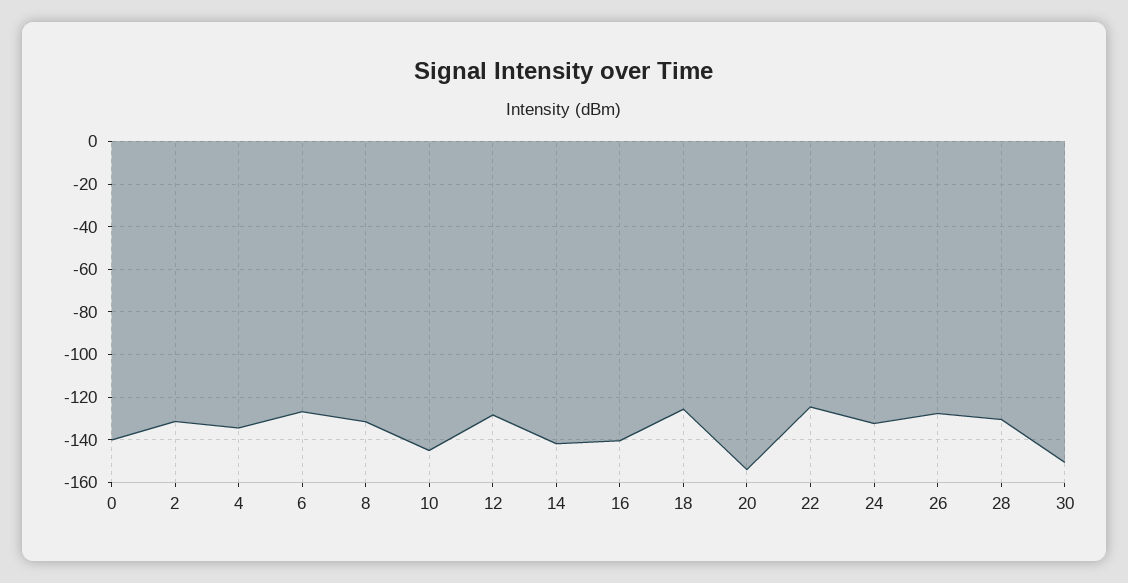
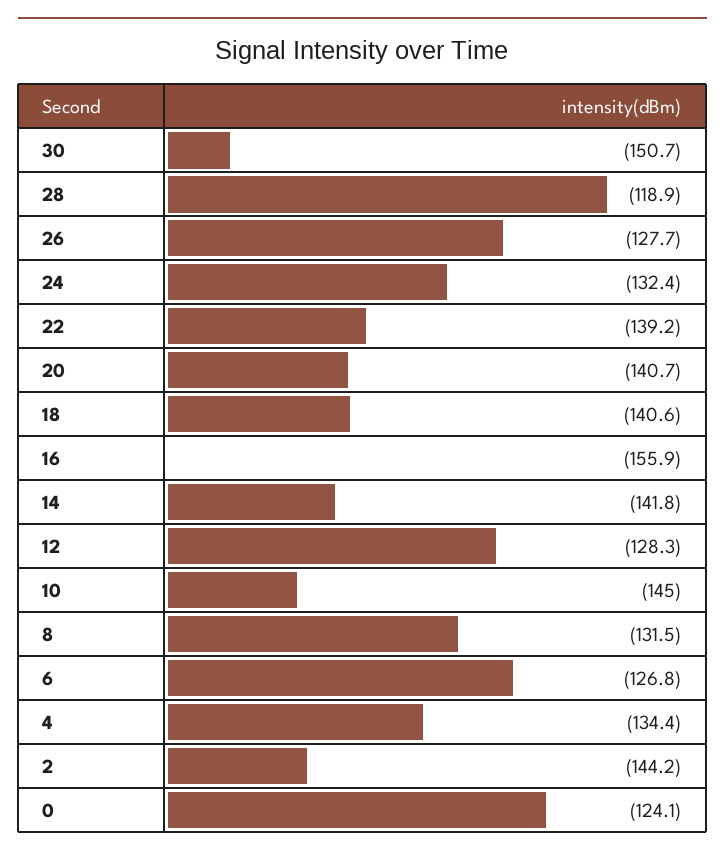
  {
-   "0": -140,
+   "0": -124.1,
-   "2": -130,
+   "2": -144.2,
    "4": -134.4,
    "6": -126.8,
    "8": -131.5,
    "10": -145,
    "12": -128.3,
    "14": -141.8,
-   "16": -140,
+   "16": -155.9,
-   "18": -125,
+   "18": -140.6,
-   "20": -155,
+   "20": -140.7,
-   "22": -125,
+   "22": -139.2,
    "24": -132.4,
    "26": -127.7,
-   "28": -130,
+   "28": -118.9,
    "30": -150.7
  }

